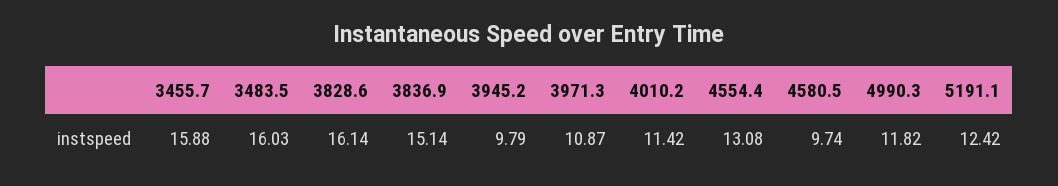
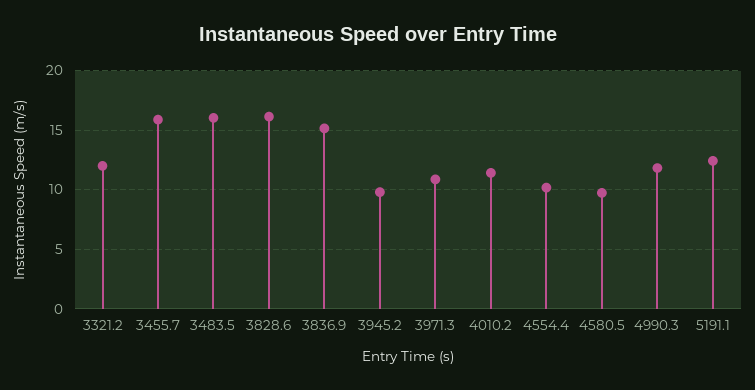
  {
    "3455.7": 15.88,
    "3483.5": 16.03,
    "3828.6": 16.14,
    "3836.9": 15.14,
    "3945.2": 9.79,
    "3971.3": 10.87,
    "4010.2": 11.42,
-   "4554.4": 13.08,
+   "4554.4": 10,
    "4580.5": 9.74,
    "4990.3": 11.82,
-   "5191.1": 12.42
+   "5191.1": 12.42,
+   "3321.2": 12
  }

